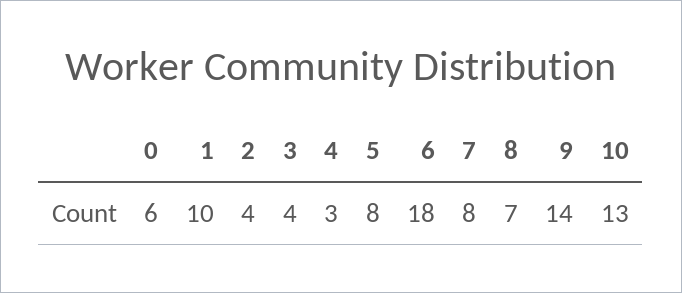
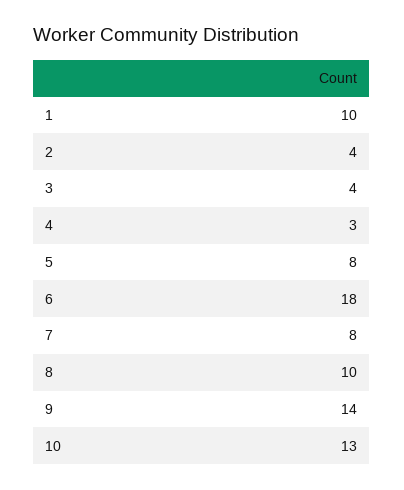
  {
-   "0": 6,
    "1": 10,
    "2": 4,
    "3": 4,
    "4": 3,
    "5": 8,
    "6": 18,
    "7": 8,
-   "8": 7,
+   "8": 10,
    "9": 14,
    "10": 13
  }

